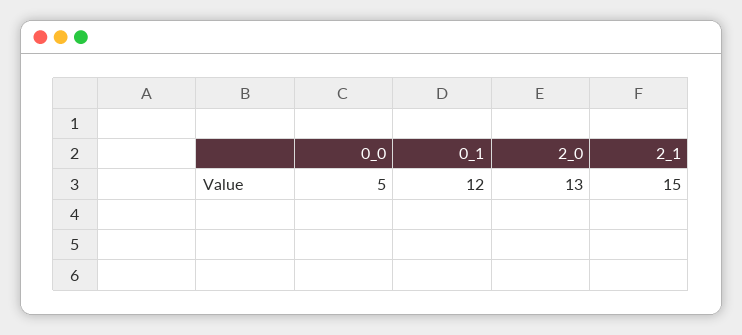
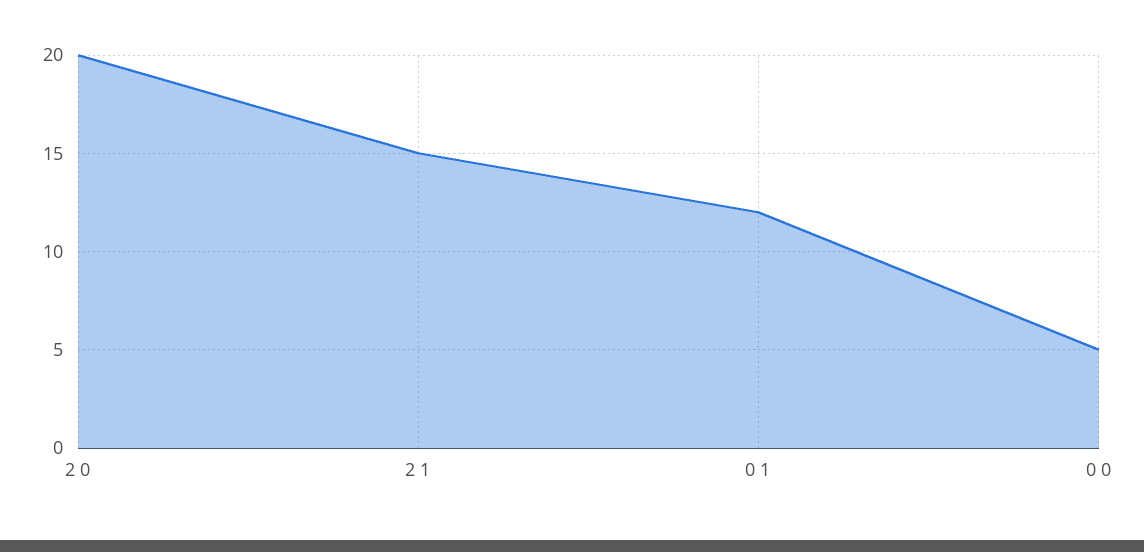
  {
    "0_0": 5,
    "0_1": 12,
-   "2_0": 13,
+   "2_0": 20,
    "2_1": 15
  }

